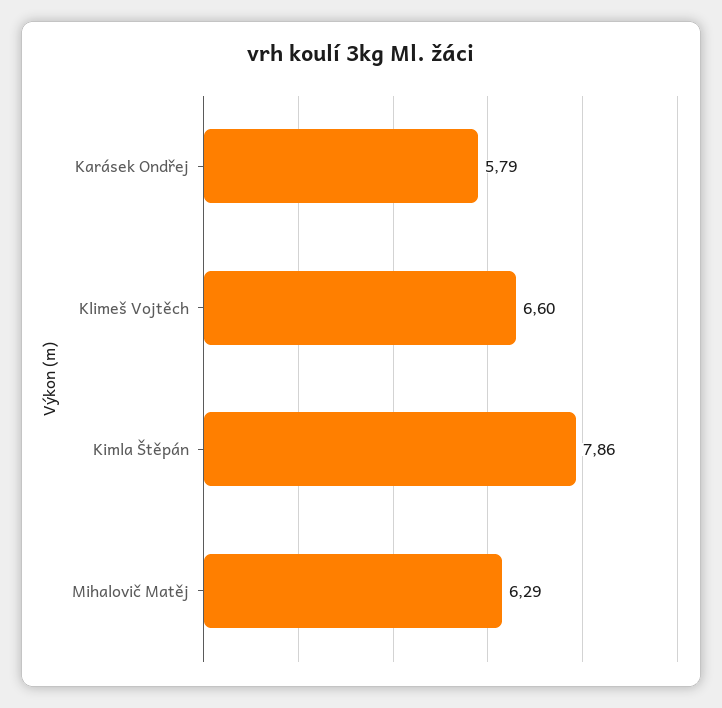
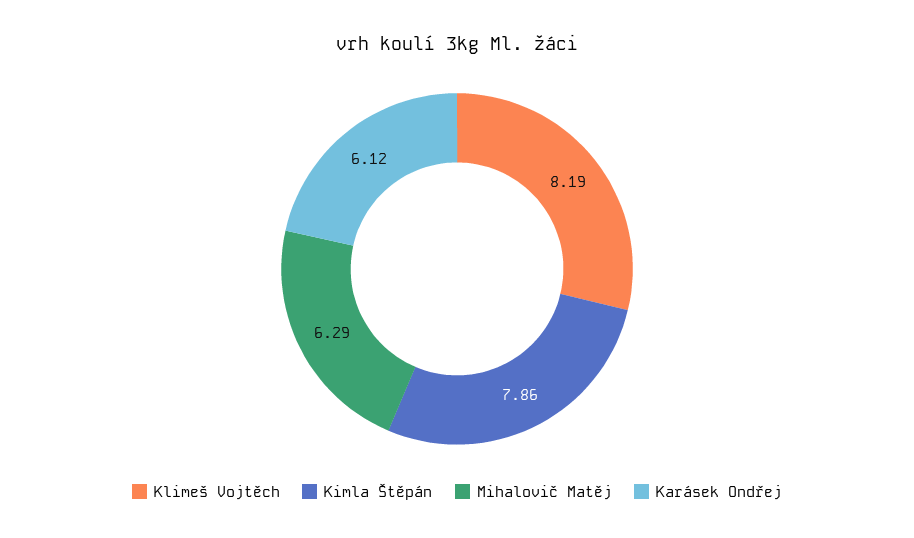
  {
-   "Karásek Ondřej": 5.79,
+   "Karásek Ondřej": 6.12,
-   "Klimeš Vojtěch": 6.6,
+   "Klimeš Vojtěch": 8.19,
    "Kimla Štěpán": 7.86,
    "Mihalovič Matěj": 6.29
  }

